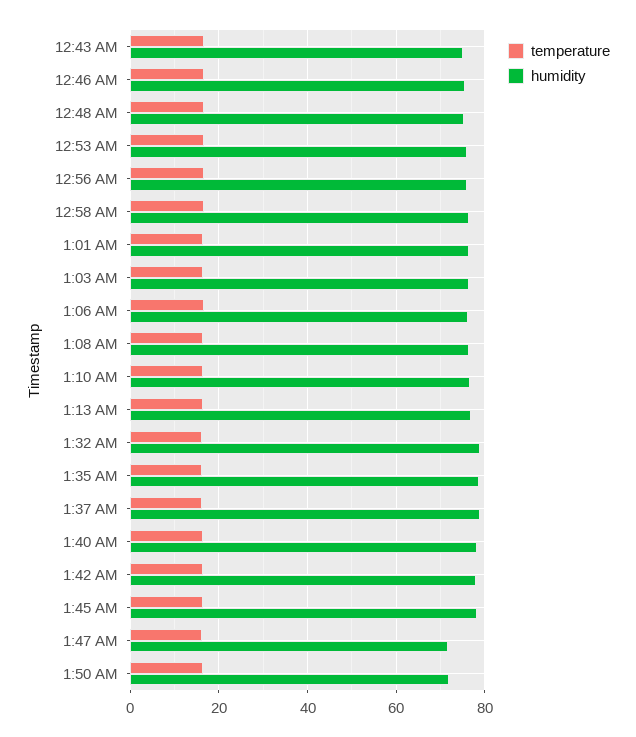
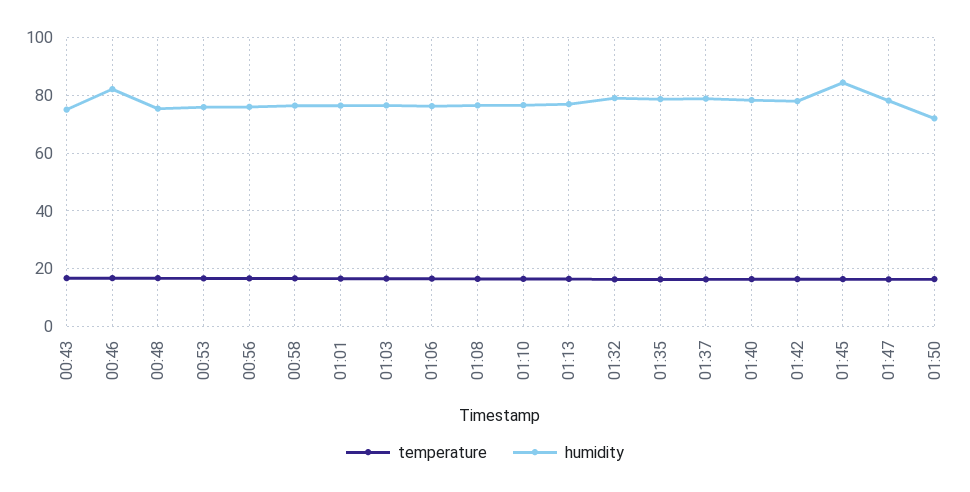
  {
    "temperature": {
      "12:43 AM": 16,
      "12:46 AM": 16,
      "12:48 AM": 16,
      "12:53 AM": 16,
      "12:56 AM": 16,
      "12:58 AM": 16,
      "1:01 AM": 16,
      "1:03 AM": 16,
      "1:06 AM": 16,
      "1:08 AM": 16,
      "1:10 AM": 16,
      "1:13 AM": 16,
      "1:32 AM": 16,
      "1:35 AM": 16,
      "1:37 AM": 16,
      "1:40 AM": 16,
      "1:42 AM": 16,
      "1:45 AM": 16,
      "1:47 AM": 16,
      "1:50 AM": 16
    },
    "humidity": {
      "12:43 AM": 76,
-     "12:46 AM": 76,
+     "12:46 AM": 82.5,
      "12:48 AM": 76,
      "12:53 AM": 76,
      "12:56 AM": 76,
      "12:58 AM": 76,
      "1:01 AM": 76,
      "1:03 AM": 76,
      "1:06 AM": 76,
      "1:08 AM": 76,
      "1:10 AM": 76,
      "1:13 AM": 76,
      "1:32 AM": 80,
      "1:35 AM": 78,
      "1:37 AM": 78,
      "1:40 AM": 78,
      "1:42 AM": 78,
-     "1:45 AM": 78,
+     "1:45 AM": 85,
-     "1:47 AM": 72,
+     "1:47 AM": 77.5,
      "1:50 AM": 72
    }
  }

